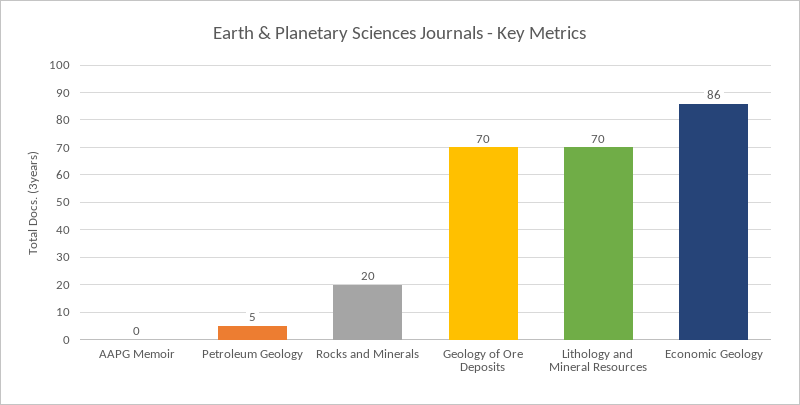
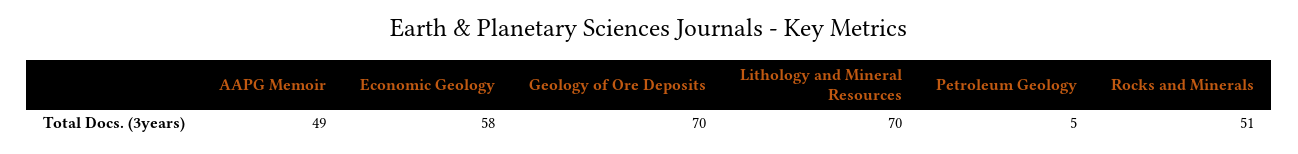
  {
-   "AAPG Memoir": 0,
+   "AAPG Memoir": 49,
    "Petroleum Geology": 5,
-   "Rocks and Minerals": 20,
+   "Rocks and Minerals": 51,
    "Geology of Ore Deposits": 70,
    "Lithology and Mineral Resources": 70,
-   "Economic Geology": 86
+   "Economic Geology": 58
  }

